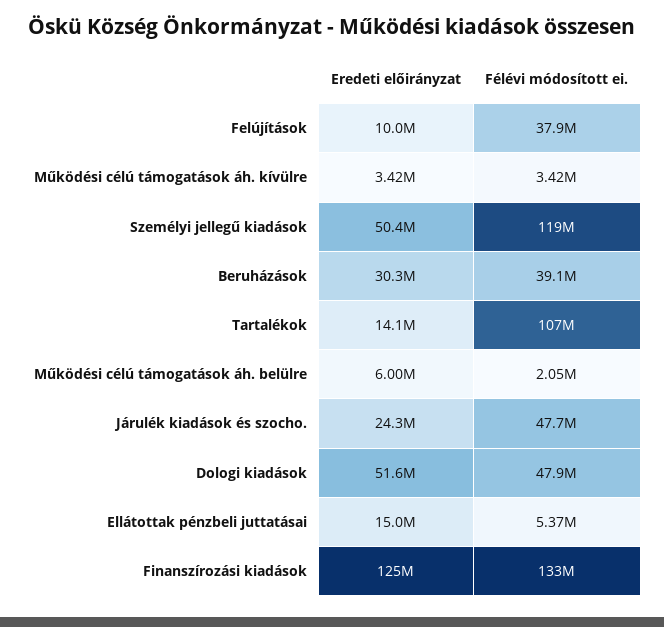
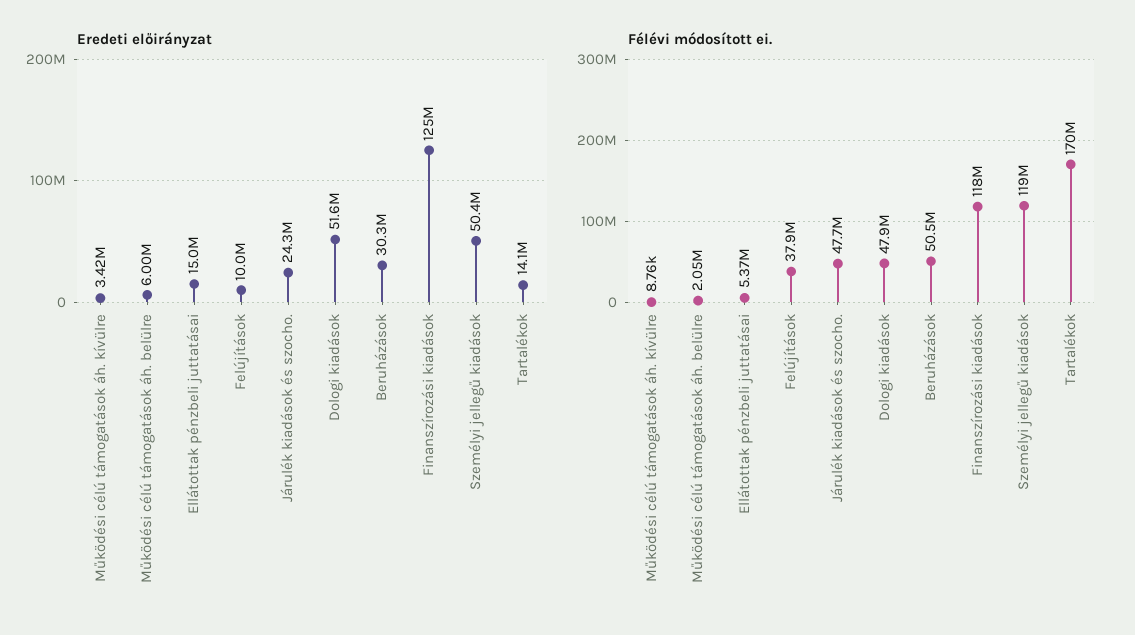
  {
    "Eredeti előirányzat": {
      "Felújítások": 10000000,
      "Működési célú támogatások áh. kívülre": 3420000,
      "Személyi jellegű kiadások": 50400000,
      "Beruházások": 30300000,
      "Tartalékok": 14100000,
      "Működési célú támogatások áh. belülre": 6000000,
      "Járulék kiadások és szocho.": 24300000,
      "Dologi kiadások": 51600000,
      "Ellátottak pénzbeli juttatásai": 15000000,
      "Finanszírozási kiadások": 125000000
    },
    "Félévi módosított ei.": {
      "Felújítások": 37900000,
-     "Működési célú támogatások áh. kívülre": 3420000,
+     "Működési célú támogatások áh. kívülre": 8760,
      "Személyi jellegű kiadások": 119000000,
-     "Beruházások": 39100000,
+     "Beruházások": 50500000,
-     "Tartalékok": 107000000,
+     "Tartalékok": 170000000,
      "Működési célú támogatások áh. belülre": 2050000,
      "Járulék kiadások és szocho.": 47700000,
      "Dologi kiadások": 47900000,
      "Ellátottak pénzbeli juttatásai": 5370000,
-     "Finanszírozási kiadások": 133000000
+     "Finanszírozási kiadások": 118000000
    }
  }

